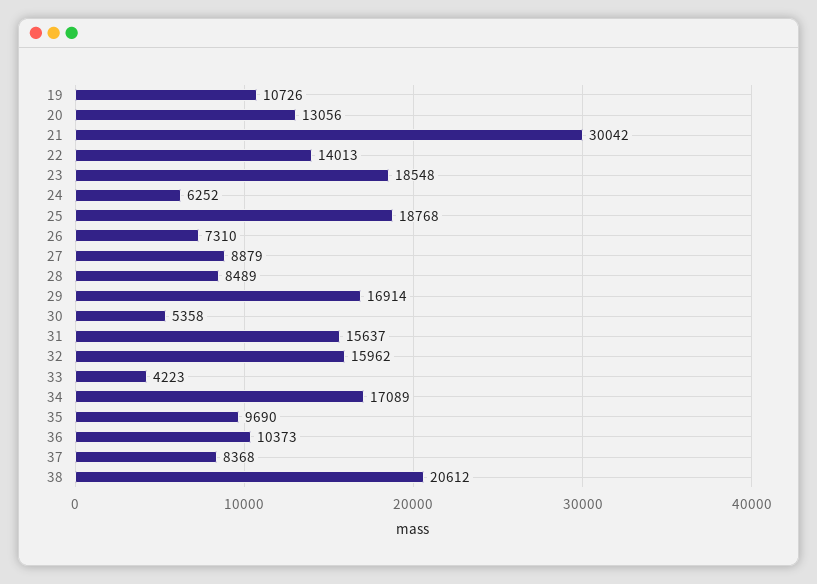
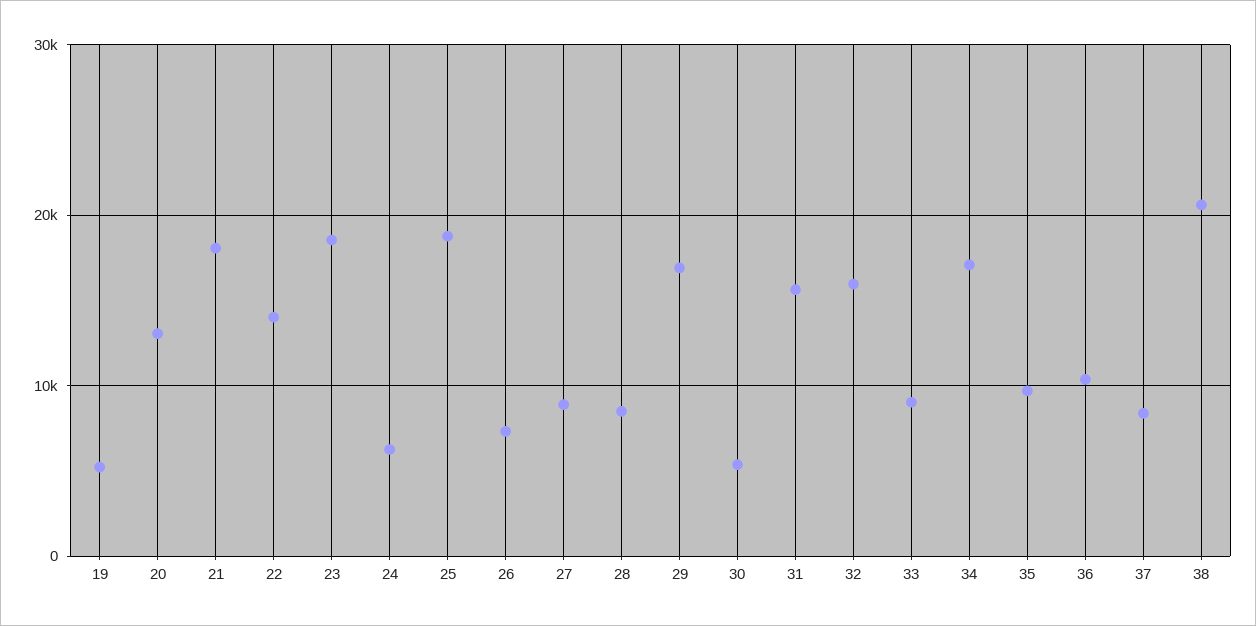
  {
-   "19": 10726,
+   "19": 5000,
    "20": 13056,
-   "21": 30042,
+   "21": 18000,
    "22": 14013,
    "23": 18548,
    "24": 6252,
    "25": 18768,
    "26": 7310,
    "27": 8879,
    "28": 8489,
    "29": 16914,
    "30": 5358,
    "31": 15637,
    "32": 15962,
-   "33": 4223,
+   "33": 9000,
    "34": 17089,
    "35": 9690,
    "36": 10373,
    "37": 8368,
    "38": 20612
  }

